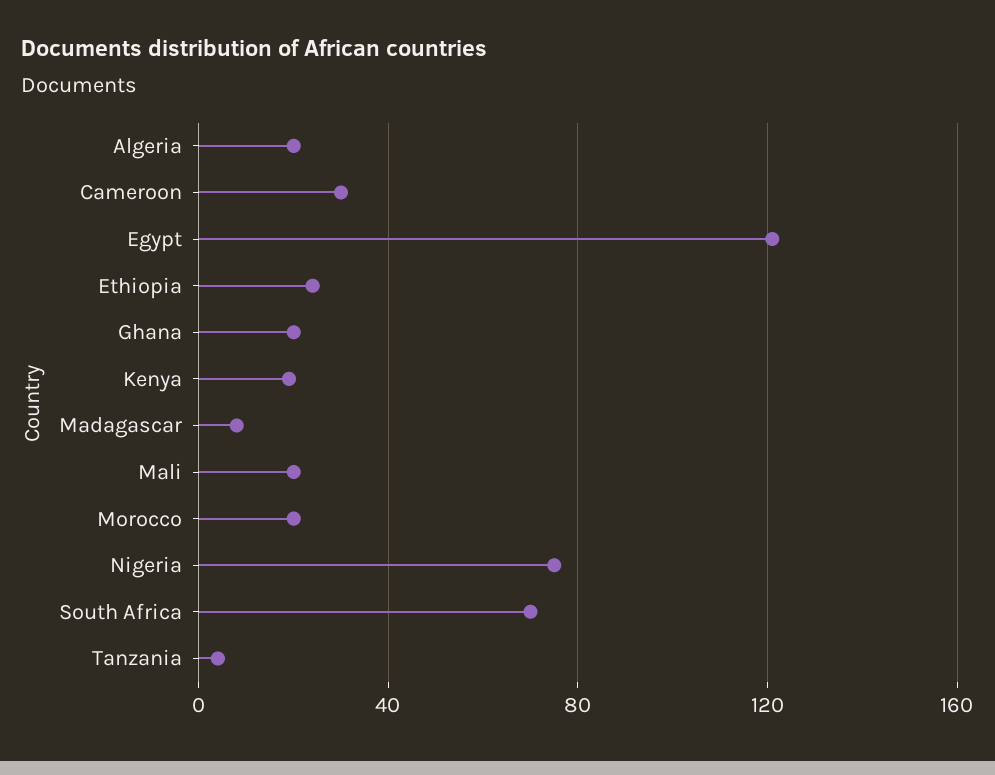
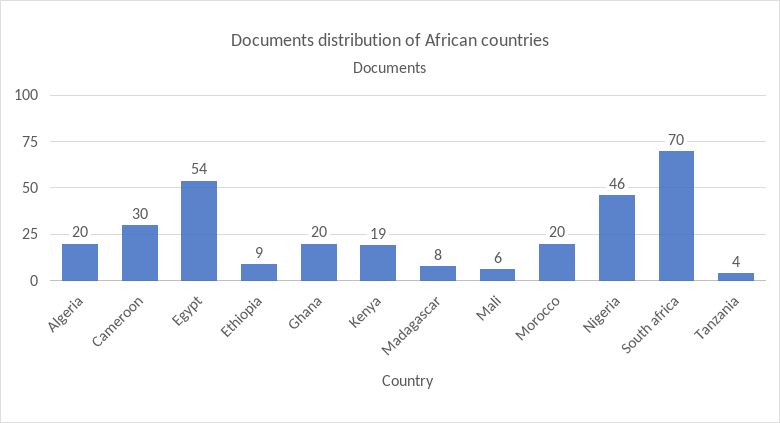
  {
    "Algeria": 20,
    "Cameroon": 30,
-   "Egypt": 120,
+   "Egypt": 54,
-   "Ethiopia": 25,
+   "Ethiopia": 9,
    "Ghana": 20,
    "Kenya": 19,
    "Madagascar": 8,
-   "Mali": 20,
+   "Mali": 6,
    "Morocco": 20,
-   "Nigeria": 75,
+   "Nigeria": 46,
    "South Africa": 70,
    "Tanzania": 4
  }

